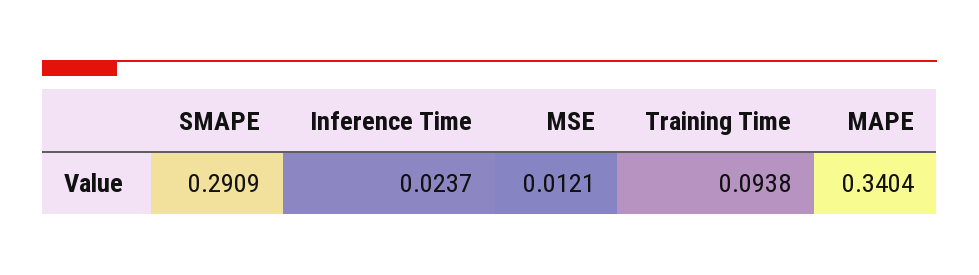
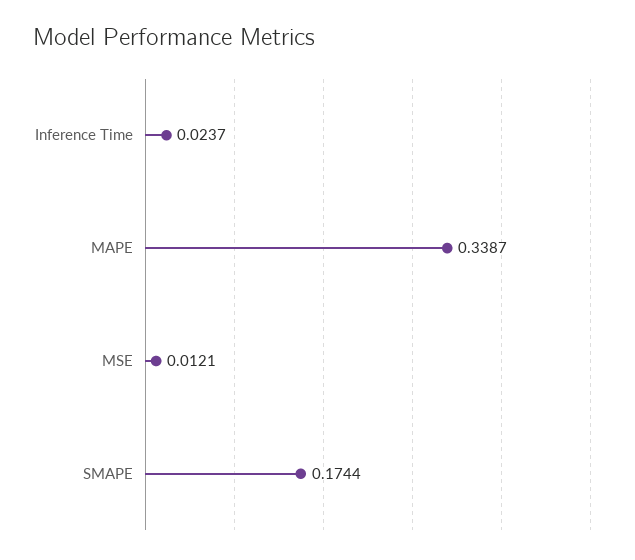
  {
-   "SMAPE": 0.2909,
+   "SMAPE": 0.1744,
    "Inference Time": 0.0237,
    "MSE": 0.0121,
-   "Training Time": 0.0938,
-   "MAPE": 0.3404
+   "MAPE": 0.3387
  }

